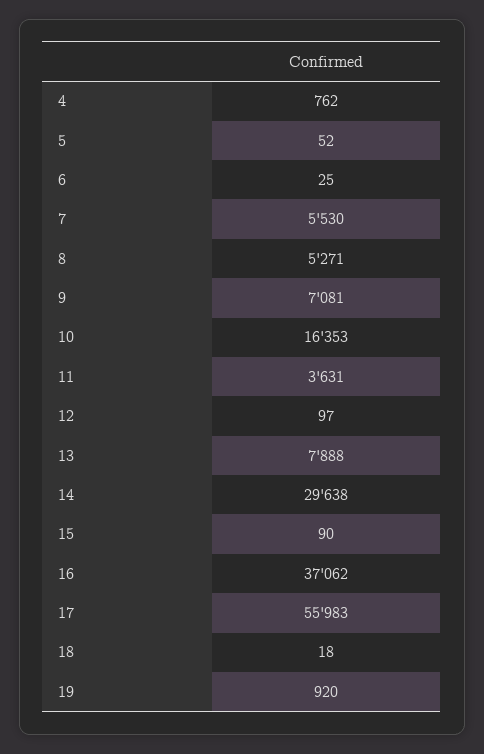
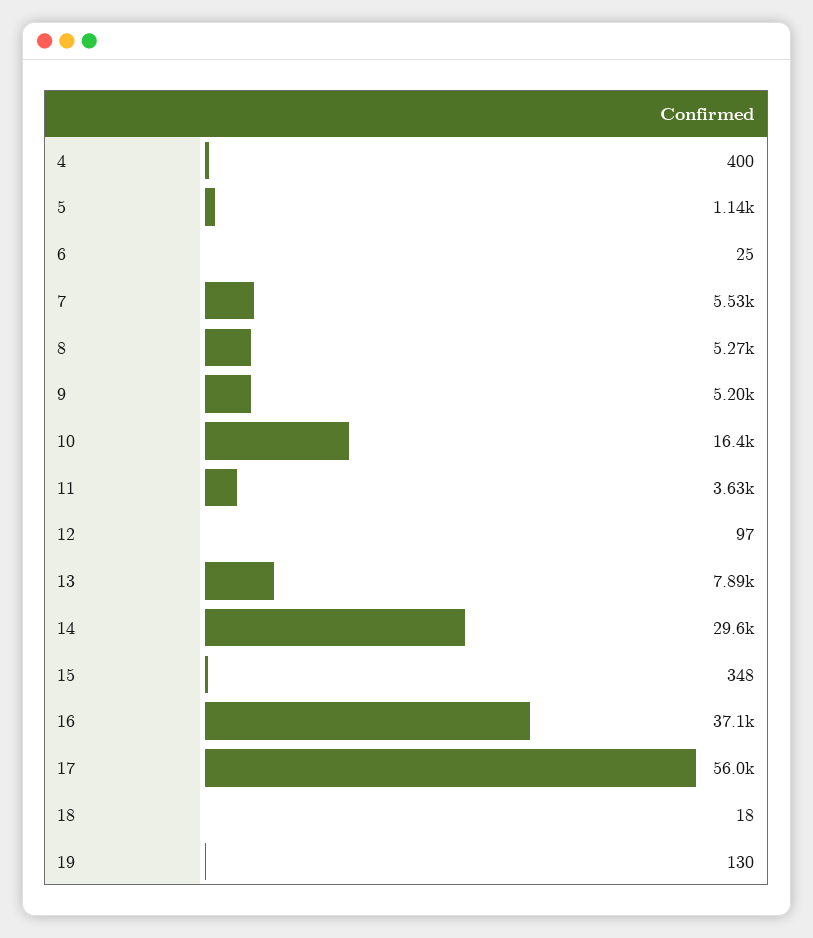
  {
-   "4": 762,
+   "4": 400,
-   "5": 52,
+   "5": 1140,
    "6": 25,
    "7": 5530,
    "8": 5271,
-   "9": 7081,
+   "9": 5200,
    "10": 16353,
    "11": 3631,
    "12": 97,
    "13": 7888,
    "14": 29638,
-   "15": 90,
+   "15": 348,
    "16": 37062,
    "17": 55983,
    "18": 18,
-   "19": 920
+   "19": 130
  }

